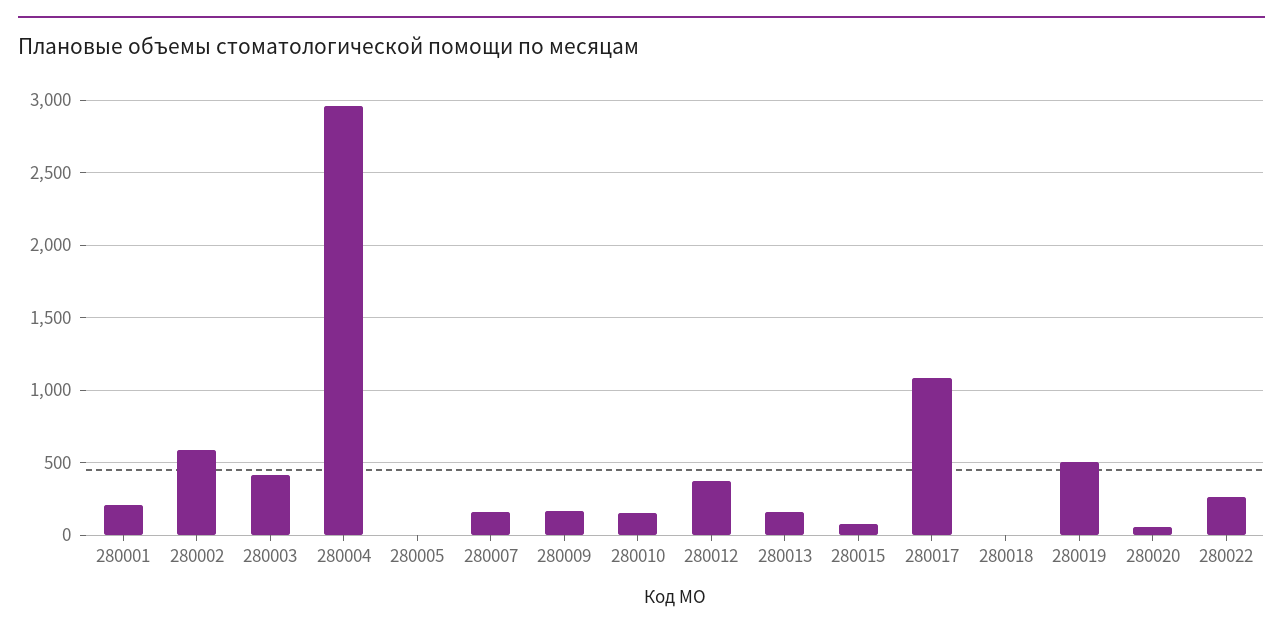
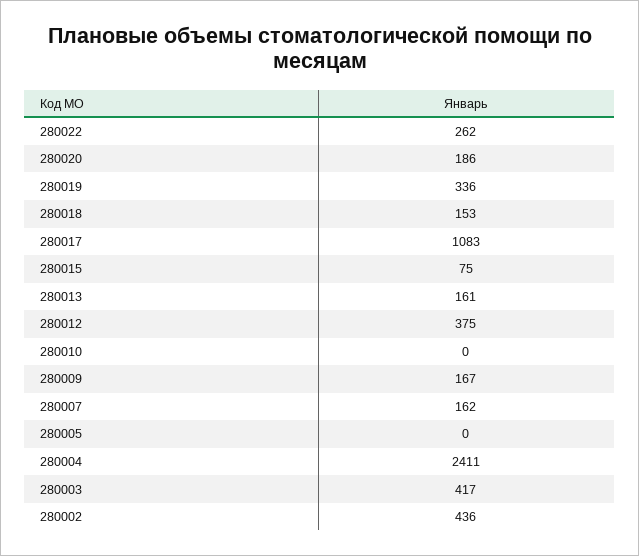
  {
-   "280001": 200,
-   "280002": 600,
+   "280002": 436,
    "280003": 417,
-   "280004": 2950,
+   "280004": 2411,
    "280005": 0,
    "280007": 162,
    "280009": 167,
-   "280010": 150,
+   "280010": 0,
    "280012": 375,
    "280013": 161,
    "280015": 75,
    "280017": 1083,
-   "280018": 0,
+   "280018": 153,
-   "280019": 500,
+   "280019": 336,
-   "280020": 50,
+   "280020": 186,
    "280022": 262
  }

